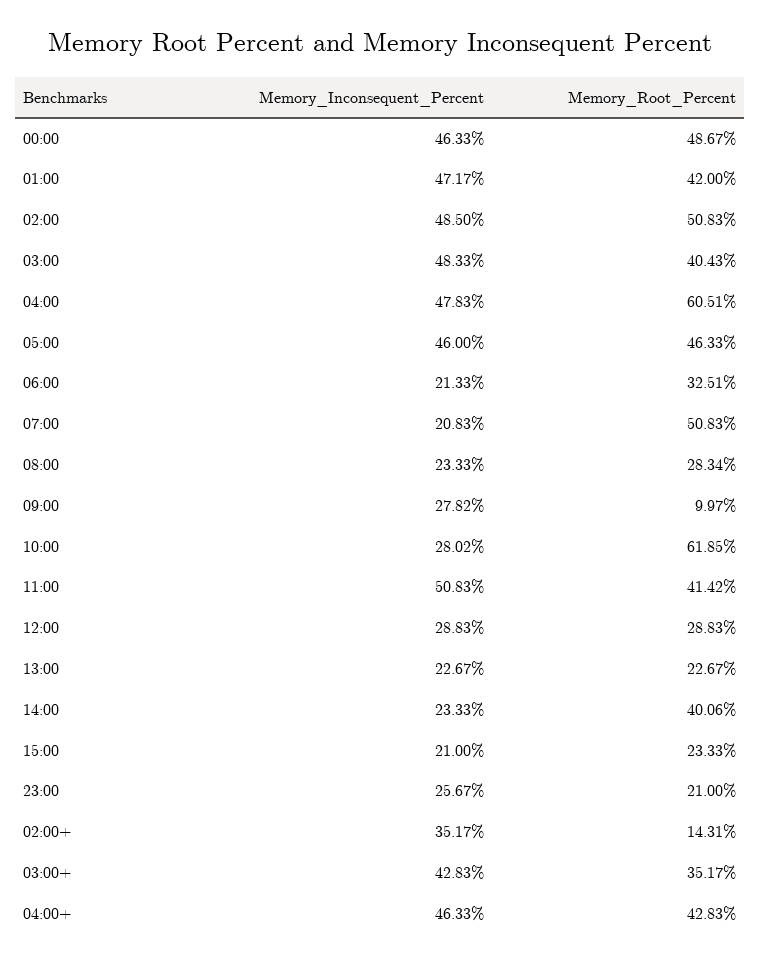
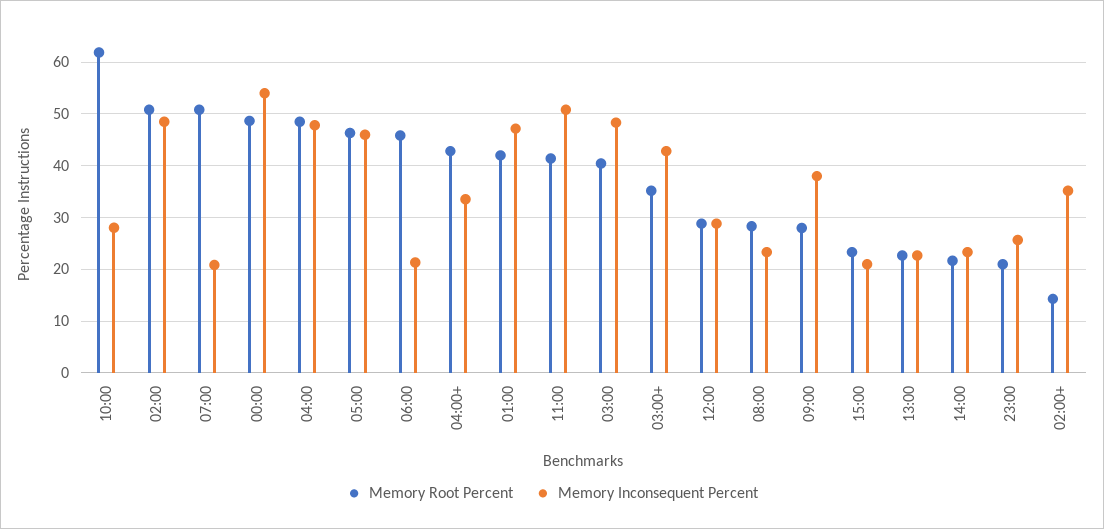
  {
    "Memory_Inconsequent_Percent": {
-     "00:00": 46.33,
+     "00:00": 54,
      "01:00": 47.17,
      "02:00": 48.5,
      "03:00": 48.33,
      "04:00": 47.83,
      "05:00": 46,
      "06:00": 21.33,
      "07:00": 20.83,
      "08:00": 23.33,
-     "09:00": 27.82,
+     "09:00": 38,
      "10:00": 28.02,
      "11:00": 50.83,
      "12:00": 28.83,
      "13:00": 22.67,
      "14:00": 23.33,
      "15:00": 21,
      "23:00": 25.67,
      "02:00+": 35.17,
      "03:00+": 42.83,
-     "04:00+": 46.33
+     "04:00+": 34
    },
    "Memory_Root_Percent": {
      "00:00": 48.67,
      "01:00": 42,
      "02:00": 50.83,
      "03:00": 40.43,
-     "04:00": 60.51,
+     "04:00": 48,
      "05:00": 46.33,
-     "06:00": 32.51,
+     "06:00": 46,
      "07:00": 50.83,
      "08:00": 28.34,
-     "09:00": 9.97,
+     "09:00": 28,
      "10:00": 61.85,
      "11:00": 41.42,
      "12:00": 28.83,
      "13:00": 22.67,
-     "14:00": 40.06,
+     "14:00": 22,
      "15:00": 23.33,
      "23:00": 21,
      "02:00+": 14.31,
      "03:00+": 35.17,
      "04:00+": 42.83
    }
  }

